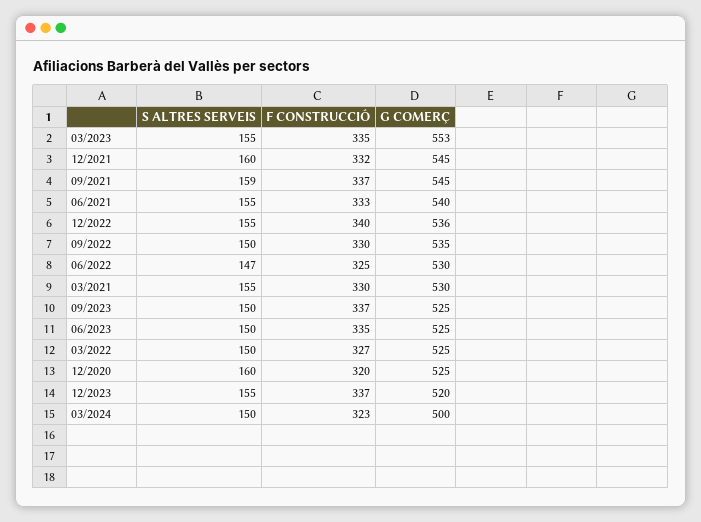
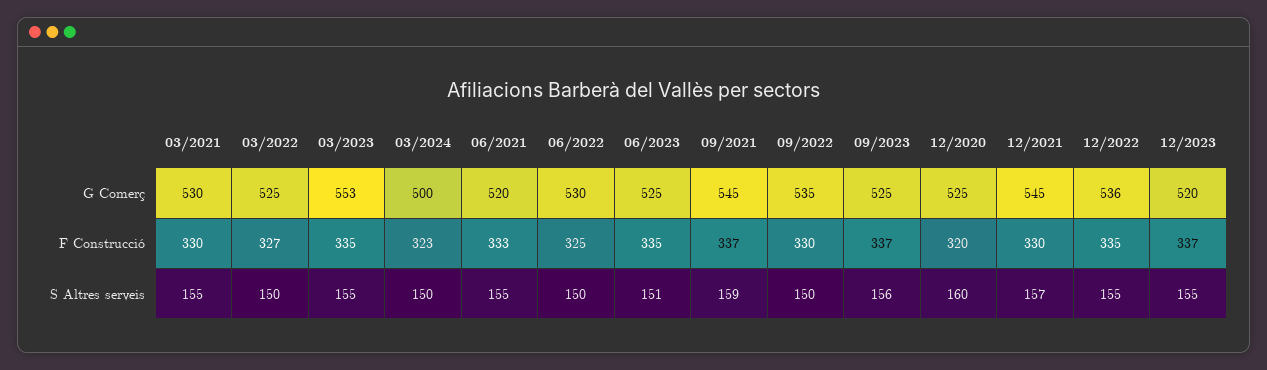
  {
    "S ALTRES SERVEIS": {
      "03/2023": 155,
-     "12/2021": 160,
+     "12/2021": 157,
      "09/2021": 159,
      "06/2021": 155,
      "12/2022": 155,
      "09/2022": 150,
-     "06/2022": 147,
+     "06/2022": 150,
      "03/2021": 155,
-     "09/2023": 150,
+     "09/2023": 156,
-     "06/2023": 150,
+     "06/2023": 151,
      "03/2022": 150,
      "12/2020": 160,
      "12/2023": 155,
      "03/2024": 150
    },
    "F CONSTRUCCIÓ": {
      "03/2023": 335,
-     "12/2021": 332,
+     "12/2021": 330,
      "09/2021": 337,
      "06/2021": 333,
-     "12/2022": 340,
+     "12/2022": 335,
      "09/2022": 330,
      "06/2022": 325,
      "03/2021": 330,
      "09/2023": 337,
      "06/2023": 335,
      "03/2022": 327,
      "12/2020": 320,
      "12/2023": 337,
      "03/2024": 323
    },
    "G COMERÇ": {
      "03/2023": 553,
      "12/2021": 545,
      "09/2021": 545,
-     "06/2021": 540,
+     "06/2021": 520,
      "12/2022": 536,
      "09/2022": 535,
      "06/2022": 530,
      "03/2021": 530,
      "09/2023": 525,
      "06/2023": 525,
      "03/2022": 525,
      "12/2020": 525,
      "12/2023": 520,
      "03/2024": 500
    }
  }

